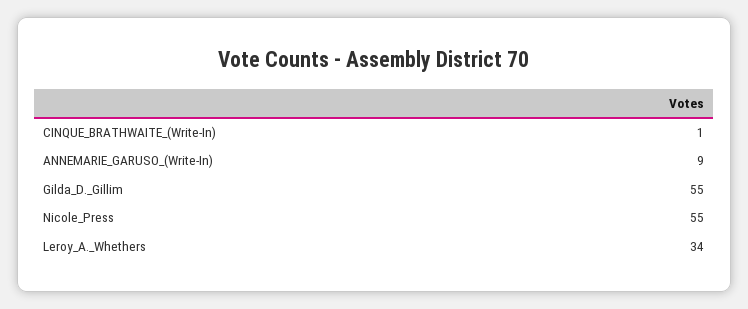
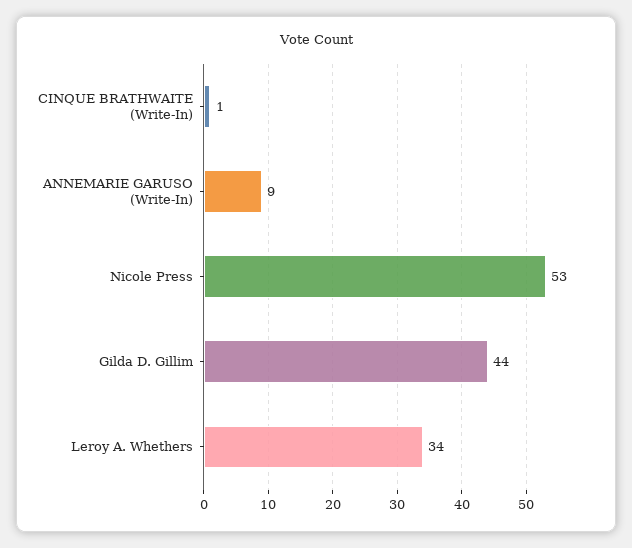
  {
    "CINQUE_BRATHWAITE_(Write-In)": 1,
    "ANNEMARIE_GARUSO_(Write-In)": 9,
-   "Gilda_D._Gillim": 55,
+   "Gilda_D._Gillim": 44,
-   "Nicole_Press": 55,
+   "Nicole_Press": 53,
    "Leroy_A._Whethers": 34
  }

